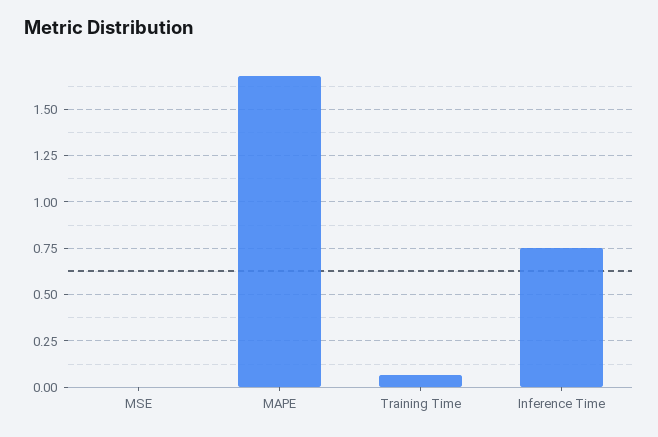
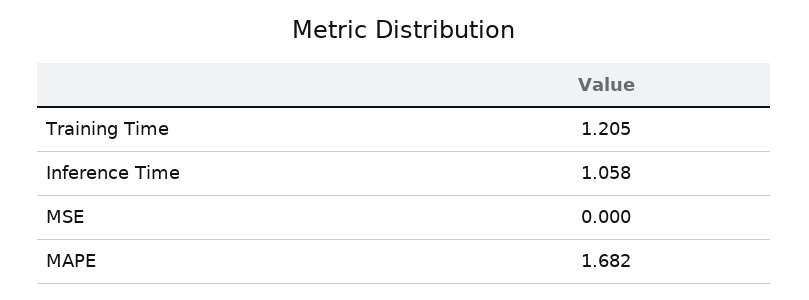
  {
    "MSE": 0,
    "MAPE": 1.682,
-   "Training Time": 0.05,
+   "Training Time": 1.205,
-   "Inference Time": 0.75
+   "Inference Time": 1.058
  }

